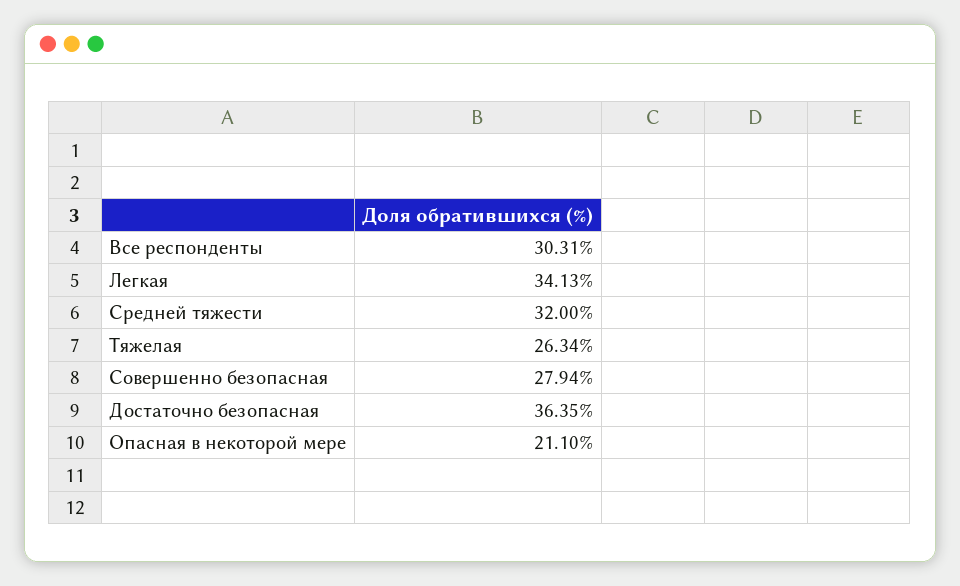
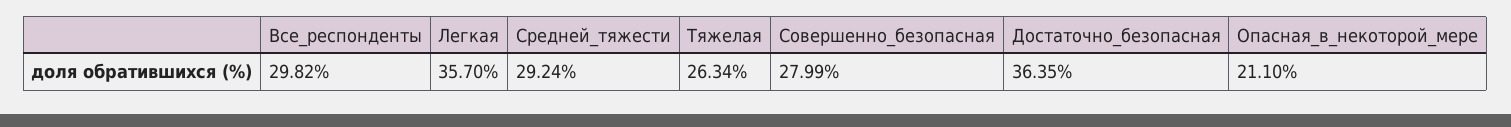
  {
-   "Все респонденты": 30.31,
+   "Все респонденты": 29.82,
-   "Легкая": 34.13,
+   "Легкая": 35.7,
-   "Средней тяжести": 32,
+   "Средней тяжести": 29.24,
    "Тяжелая": 26.34,
-   "Совершенно безопасная": 27.94,
+   "Совершенно безопасная": 27.99,
    "Достаточно безопасная": 36.35,
    "Опасная в некоторой мере": 21.1
  }

